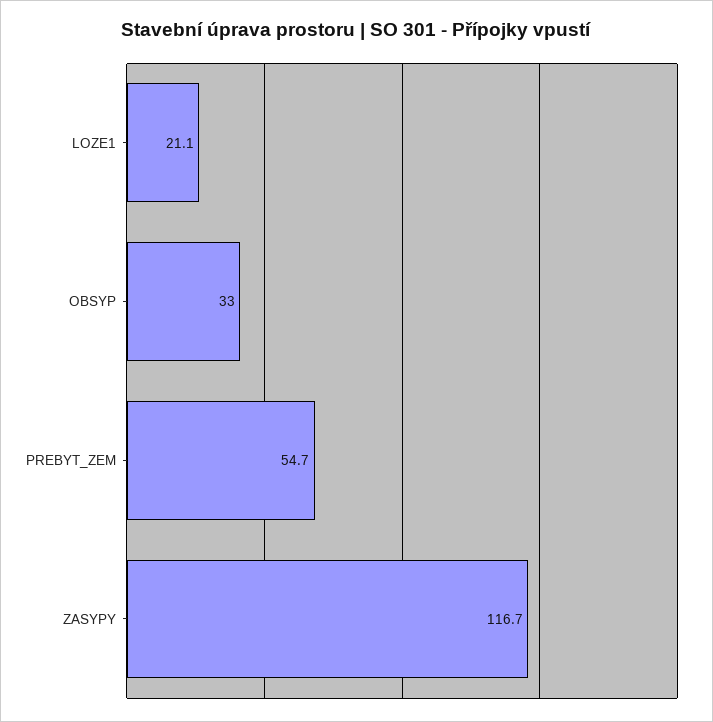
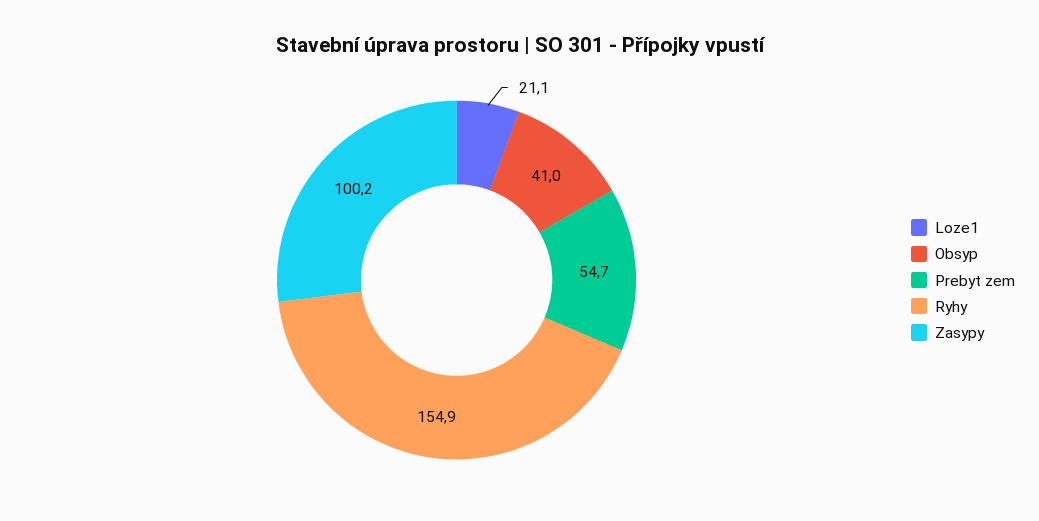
  {
    "LOZE1": 21.1,
-   "OBSYP": 33,
+   "OBSYP": 41,
    "PREBYT_ZEM": 54.7,
-   "ZASYPY": 116.7
+   "ZASYPY": 100.2,
+   "Ryhy": 154.9
  }

